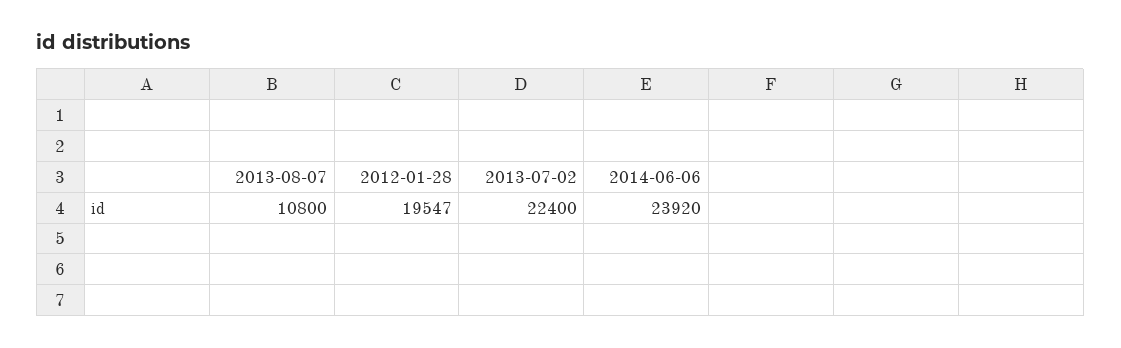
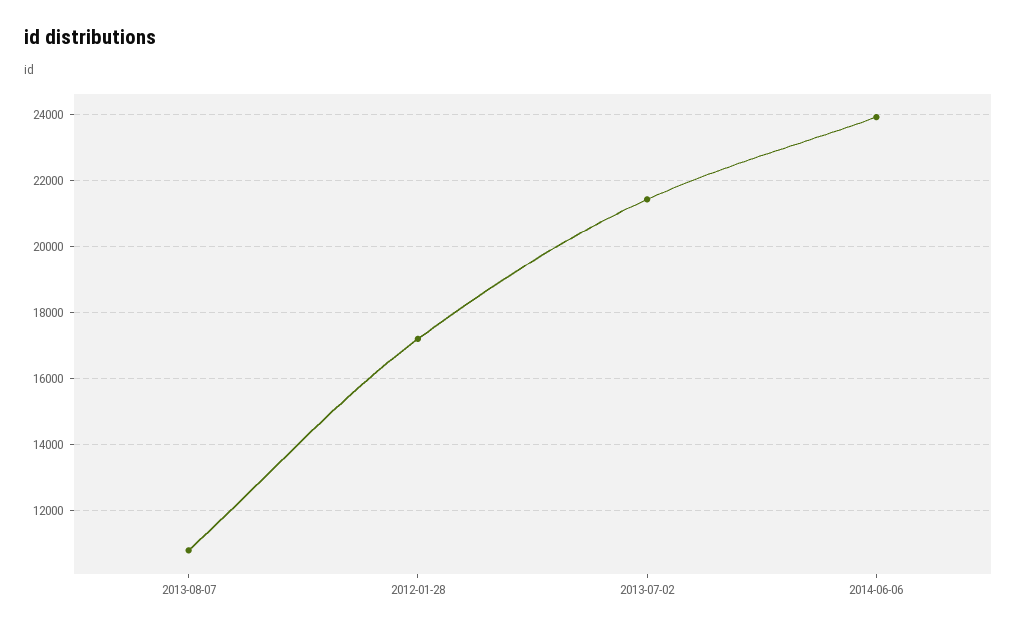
  {
    "2013-08-07": 10800,
-   "2012-01-28": 19547,
+   "2012-01-28": 17200,
-   "2013-07-02": 22400,
+   "2013-07-02": 21400,
    "2014-06-06": 23920
  }

